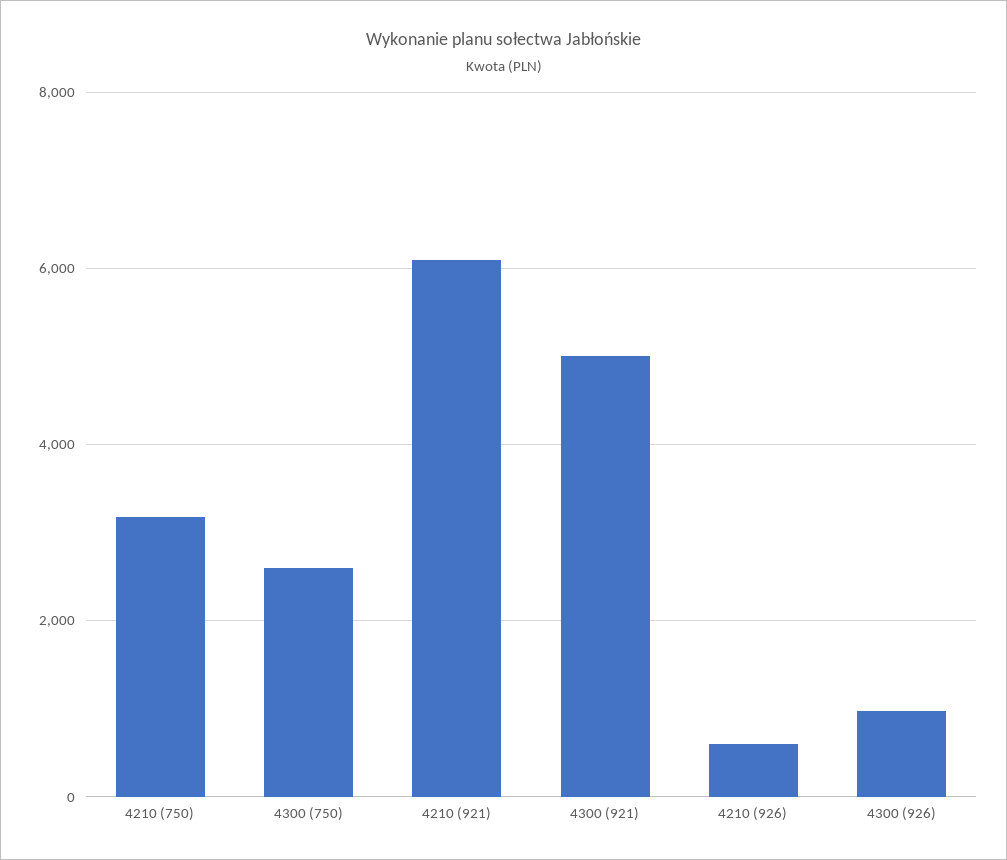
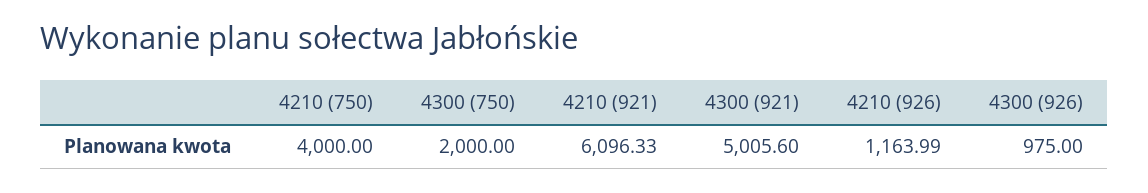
  {
-   "4210 (750)": 3200,
+   "4210 (750)": 4000,
-   "4300 (750)": 2600,
+   "4300 (750)": 2000,
    "4210 (921)": 6096.33,
    "4300 (921)": 5005.6,
-   "4210 (926)": 600,
+   "4210 (926)": 1163.99,
    "4300 (926)": 975
  }

